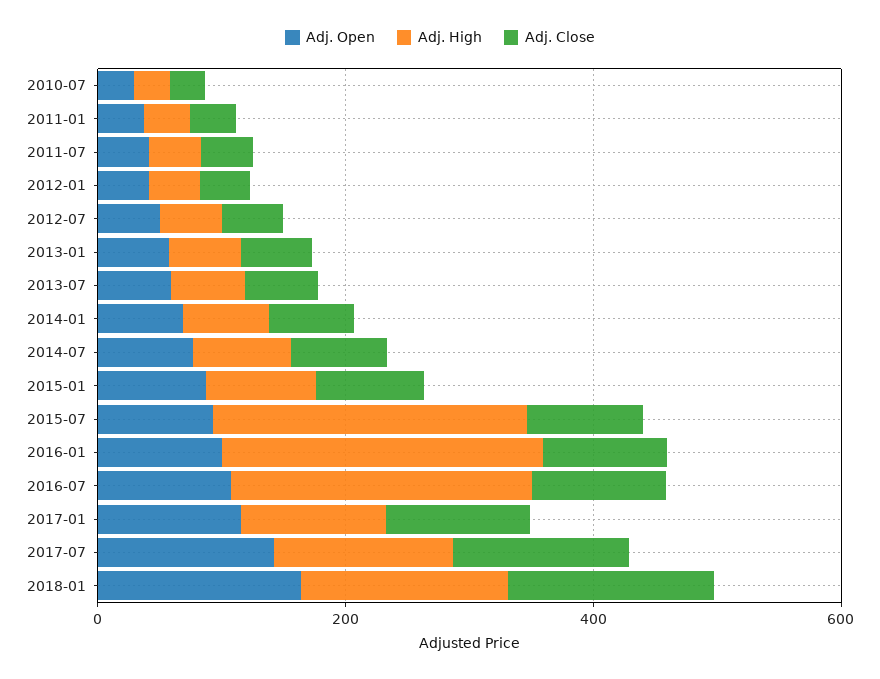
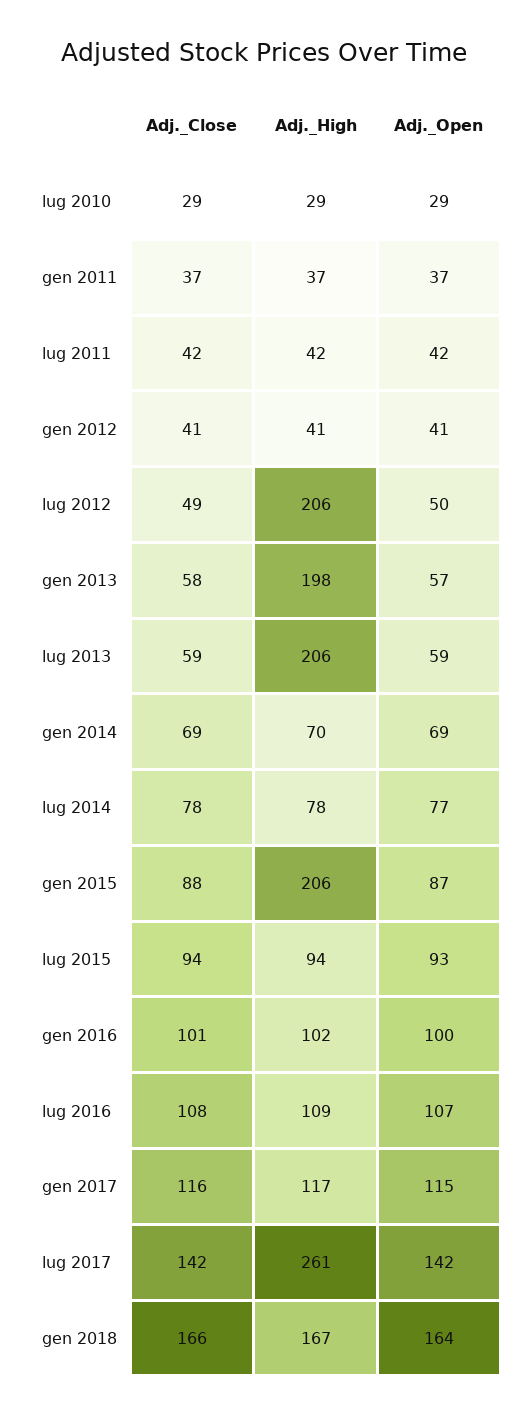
  {
    "Adj. Open": {
      "2010-07": 29,
      "2011-01": 37,
      "2011-07": 42,
      "2012-01": 41,
      "2012-07": 50,
      "2013-01": 57,
      "2013-07": 59,
      "2014-01": 69,
      "2014-07": 77,
      "2015-01": 87,
      "2015-07": 93,
      "2016-01": 100,
      "2016-07": 107,
      "2017-01": 115,
      "2017-07": 142,
      "2018-01": 164
    },
    "Adj. High": {
      "2010-07": 29,
      "2011-01": 37,
      "2011-07": 42,
      "2012-01": 41,
-     "2012-07": 50,
+     "2012-07": 206,
-     "2013-01": 50,
+     "2013-01": 198,
-     "2013-07": 50,
+     "2013-07": 206,
      "2014-01": 70,
      "2014-07": 78,
-     "2015-01": 100,
+     "2015-01": 206,
-     "2015-07": 250,
+     "2015-07": 94,
-     "2016-01": 250,
+     "2016-01": 102,
-     "2016-07": 250,
+     "2016-07": 109,
      "2017-01": 117,
-     "2017-07": 150,
+     "2017-07": 261,
      "2018-01": 167
    },
    "Adj. Close": {
      "2010-07": 29,
      "2011-01": 37,
      "2011-07": 42,
      "2012-01": 41,
      "2012-07": 49,
      "2013-01": 58,
      "2013-07": 59,
      "2014-01": 69,
      "2014-07": 78,
      "2015-01": 88,
      "2015-07": 94,
      "2016-01": 101,
      "2016-07": 108,
      "2017-01": 116,
      "2017-07": 142,
      "2018-01": 166
    }
  }

